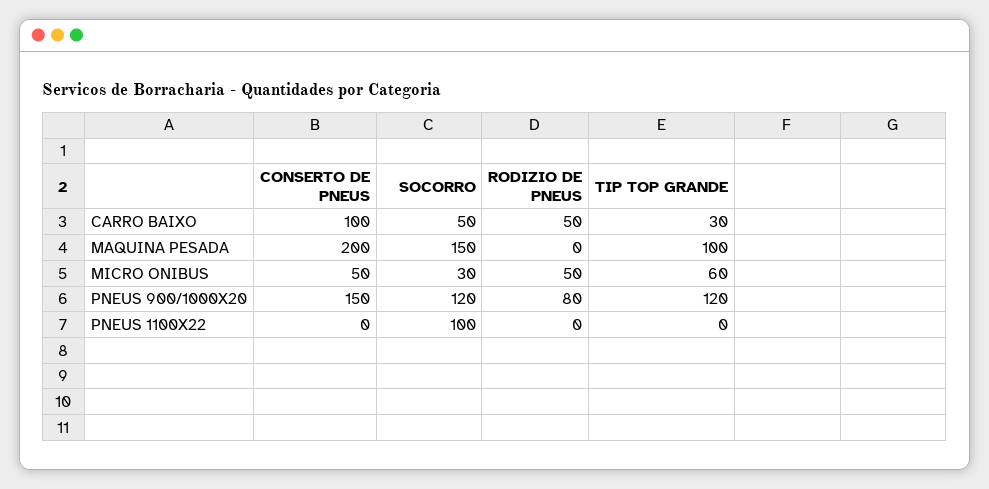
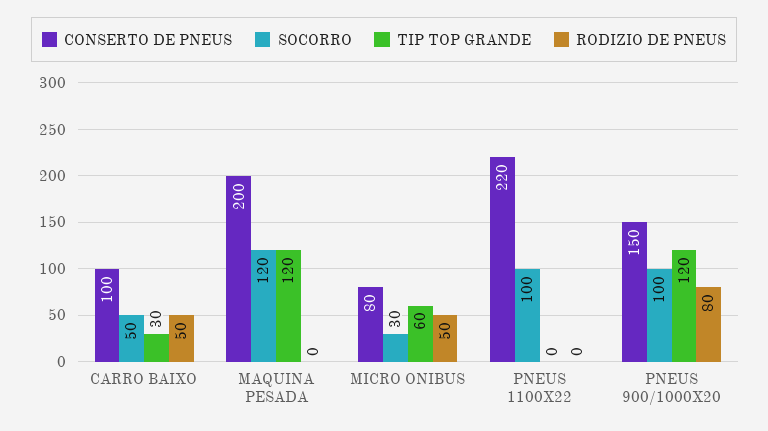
  {
    "CONSERTO DE PNEUS": {
      "CARRO BAIXO": 100,
      "MAQUINA PESADA": 200,
-     "MICRO ONIBUS": 50,
+     "MICRO ONIBUS": 80,
      "PNEUS 900/1000X20": 150,
-     "PNEUS 1100X22": 0
+     "PNEUS 1100X22": 220
    },
    "SOCORRO": {
      "CARRO BAIXO": 50,
-     "MAQUINA PESADA": 150,
+     "MAQUINA PESADA": 120,
      "MICRO ONIBUS": 30,
-     "PNEUS 900/1000X20": 120,
+     "PNEUS 900/1000X20": 100,
      "PNEUS 1100X22": 100
    },
    "RODIZIO DE PNEUS": {
      "CARRO BAIXO": 50,
      "MAQUINA PESADA": 0,
      "MICRO ONIBUS": 50,
      "PNEUS 900/1000X20": 80,
      "PNEUS 1100X22": 0
    },
    "TIP TOP GRANDE": {
      "CARRO BAIXO": 30,
-     "MAQUINA PESADA": 100,
+     "MAQUINA PESADA": 120,
      "MICRO ONIBUS": 60,
      "PNEUS 900/1000X20": 120,
      "PNEUS 1100X22": 0
    }
  }

